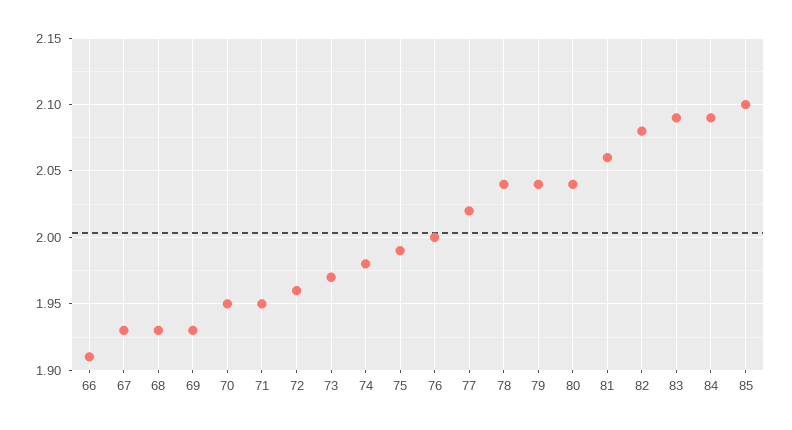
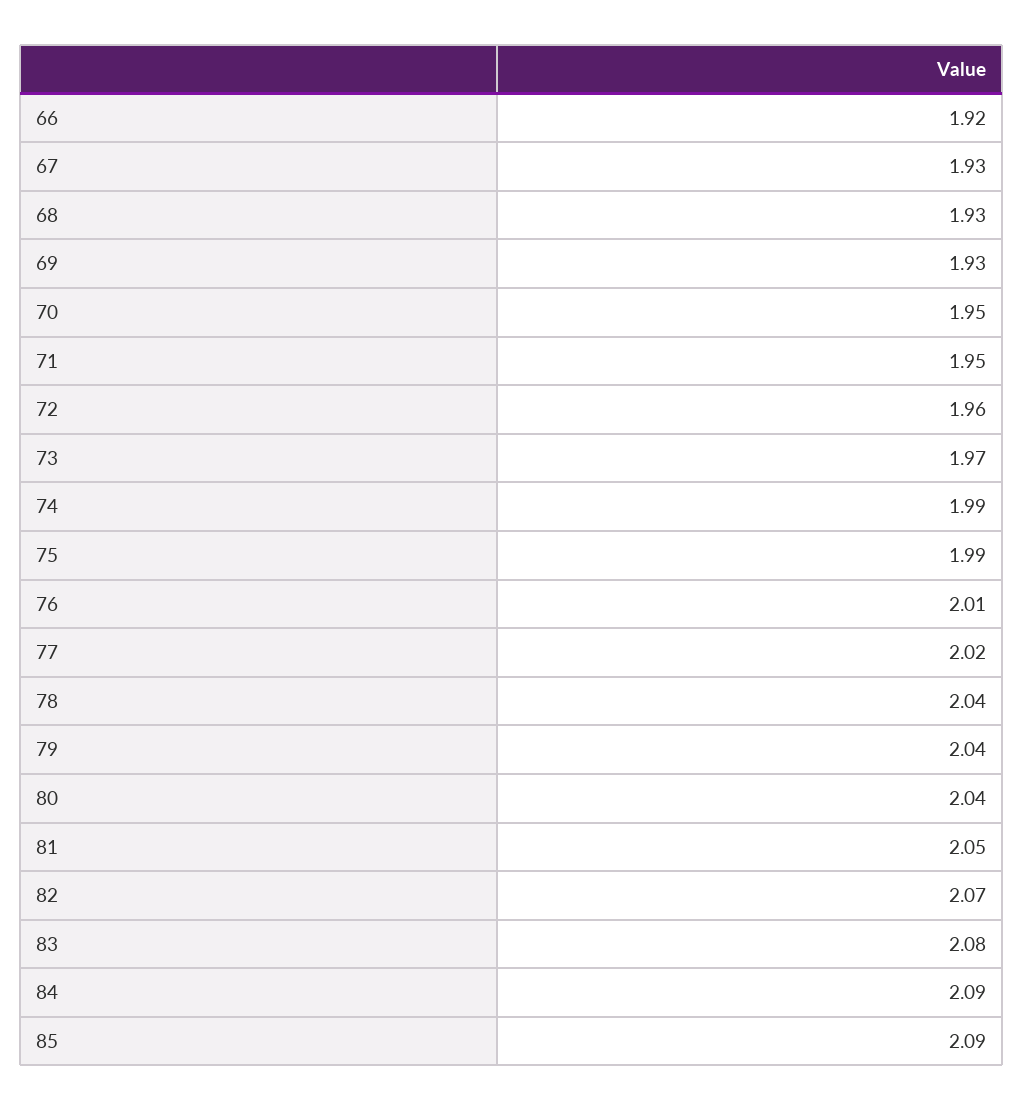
  {
-   "66": 1.91,
+   "66": 1.92,
    "67": 1.93,
    "68": 1.93,
    "69": 1.93,
    "70": 1.95,
    "71": 1.95,
    "72": 1.96,
    "73": 1.97,
-   "74": 1.98,
+   "74": 1.99,
    "75": 1.99,
-   "76": 2,
+   "76": 2.01,
    "77": 2.02,
    "78": 2.04,
    "79": 2.04,
    "80": 2.04,
-   "81": 2.06,
+   "81": 2.05,
-   "82": 2.08,
+   "82": 2.07,
-   "83": 2.09,
+   "83": 2.08,
    "84": 2.09,
-   "85": 2.1
+   "85": 2.09
  }

